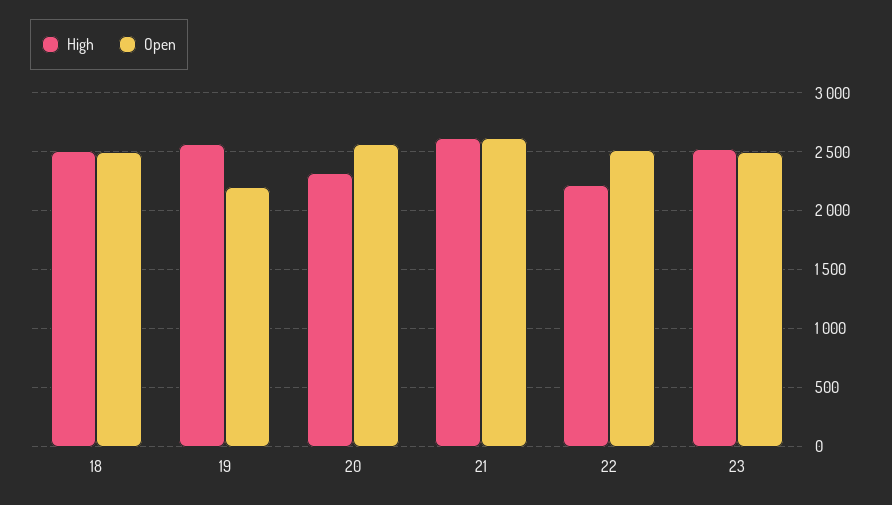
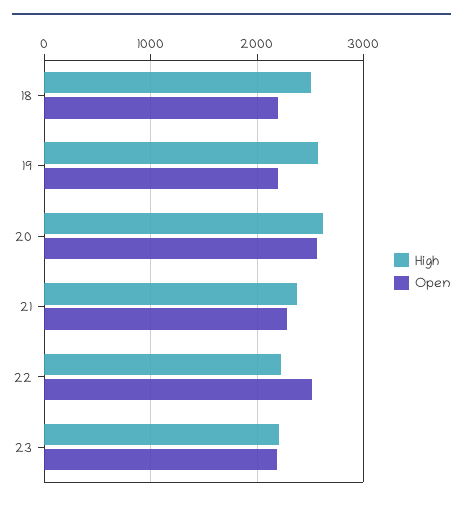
  {
    "High": {
      "18": 2500,
      "19": 2600,
-     "20": 2300,
+     "20": 2600,
-     "21": 2600,
+     "21": 2400,
      "22": 2200,
-     "23": 2500
+     "23": 2200
    },
    "Open": {
-     "18": 2500,
+     "18": 2200,
      "19": 2200,
      "20": 2600,
-     "21": 2600,
+     "21": 2300,
      "22": 2500,
-     "23": 2500
+     "23": 2200
    }
  }

